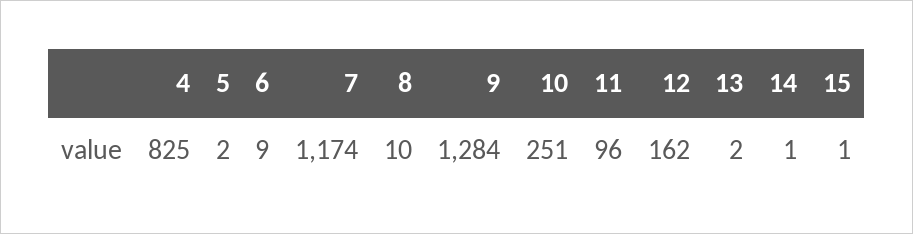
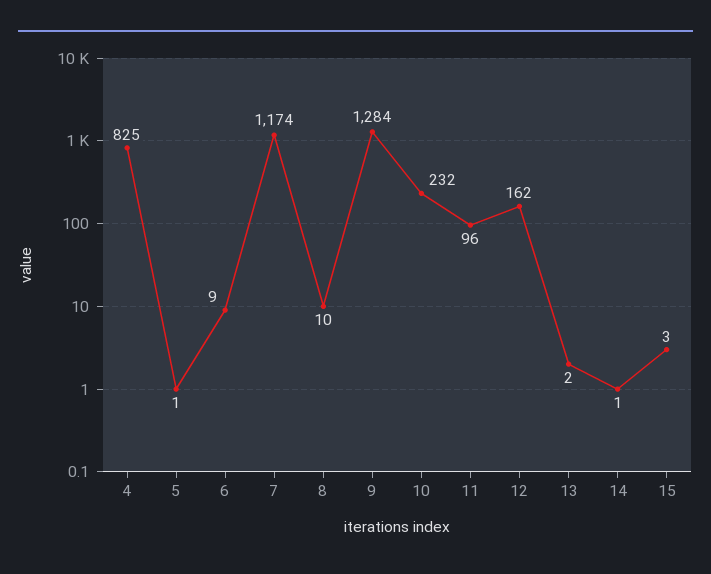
  {
    "4": 825,
-   "5": 2,
+   "5": 1,
    "6": 9,
    "7": 1174,
    "8": 10,
    "9": 1284,
-   "10": 251,
+   "10": 232,
    "11": 96,
    "12": 162,
    "13": 2,
    "14": 1,
-   "15": 1
+   "15": 3
  }

